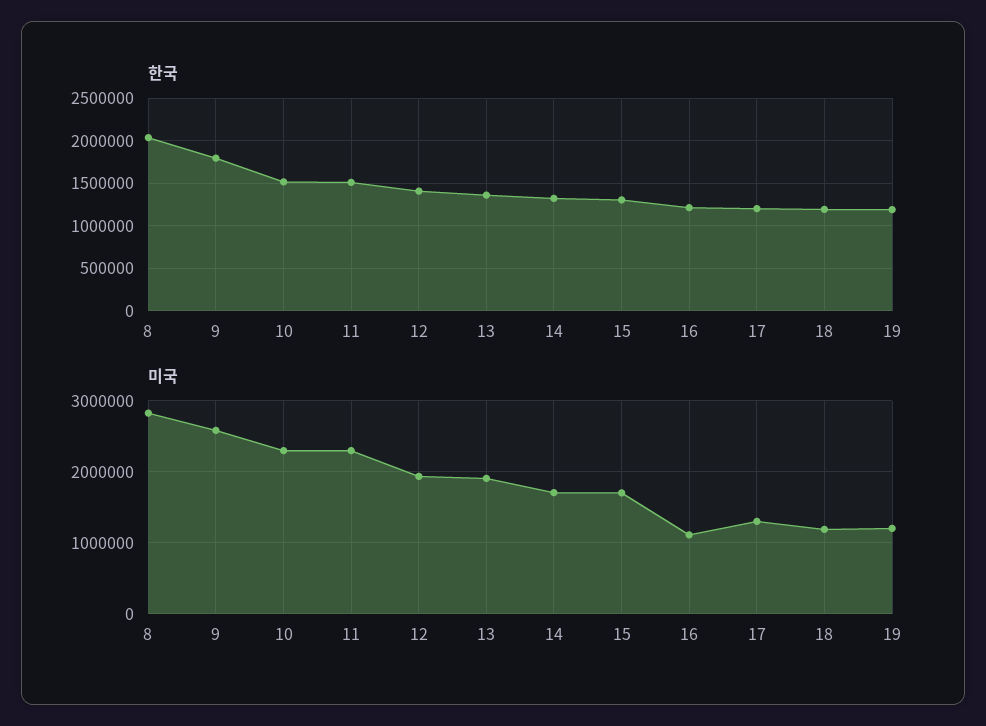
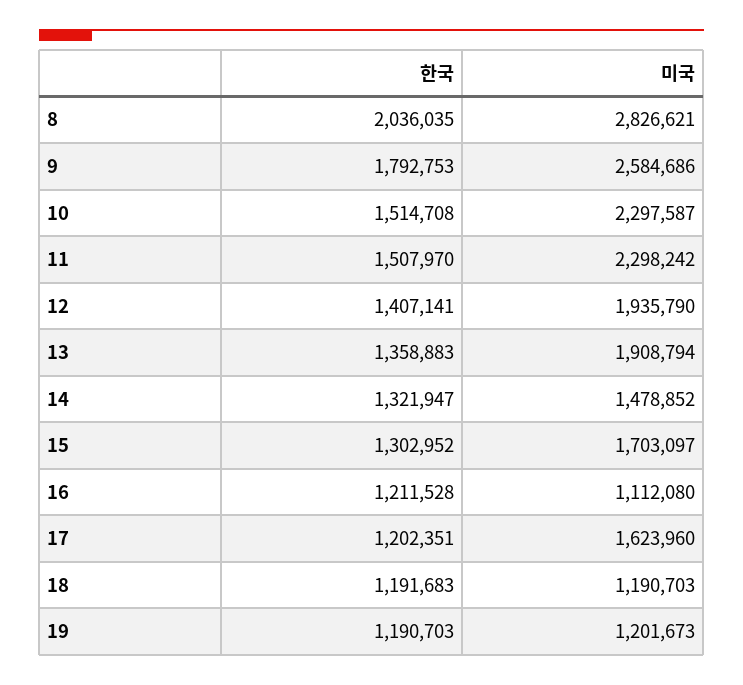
  {
    "한국": {
      "8": 2036035,
      "9": 1792753,
      "10": 1514708,
      "11": 1507970,
      "12": 1407141,
      "13": 1358883,
      "14": 1321947,
      "15": 1302952,
      "16": 1211528,
      "17": 1202351,
      "18": 1191683,
      "19": 1190703
    },
    "미국": {
      "8": 2826621,
      "9": 2584686,
      "10": 2297587,
      "11": 2298242,
      "12": 1935790,
      "13": 1908794,
-     "14": 1700000,
+     "14": 1478852,
      "15": 1703097,
      "16": 1112080,
-     "17": 1300000,
+     "17": 1623960,
      "18": 1190703,
      "19": 1201673
    }
  }

